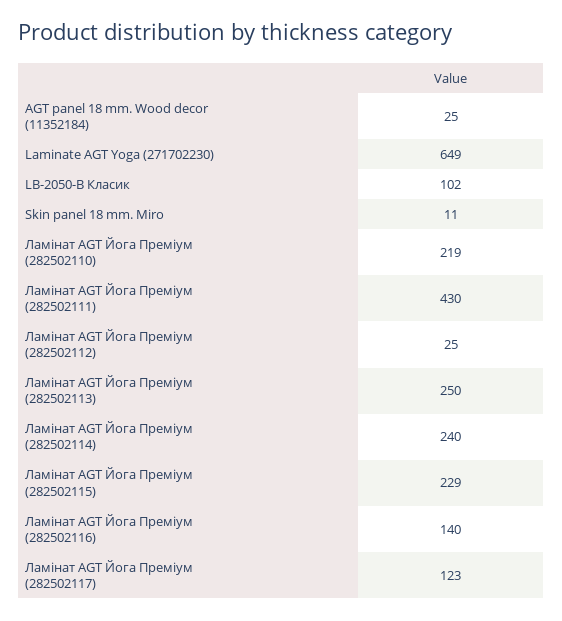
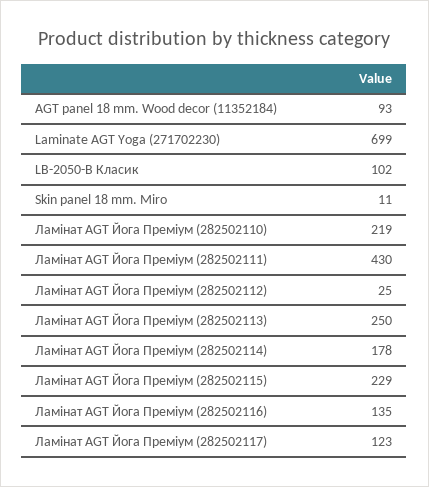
  {
-   "AGT panel 18 mm. Wood decor (11352184)": 25,
+   "AGT panel 18 mm. Wood decor (11352184)": 93,
-   "Laminate AGT Yoga (271702230)": 649,
+   "Laminate AGT Yoga (271702230)": 699,
    "LB-2050-В Класик": 102,
    "Skin panel 18 mm. Miro": 11,
    "Ламінат AGT Йога Преміум (282502110)": 219,
    "Ламінат AGT Йога Преміум (282502111)": 430,
    "Ламінат AGT Йога Преміум (282502112)": 25,
    "Ламінат AGT Йога Преміум (282502113)": 250,
-   "Ламінат AGT Йога Преміум (282502114)": 240,
+   "Ламінат AGT Йога Преміум (282502114)": 178,
    "Ламінат AGT Йога Преміум (282502115)": 229,
-   "Ламінат AGT Йога Преміум (282502116)": 140,
+   "Ламінат AGT Йога Преміум (282502116)": 135,
    "Ламінат AGT Йога Преміум (282502117)": 123
  }

